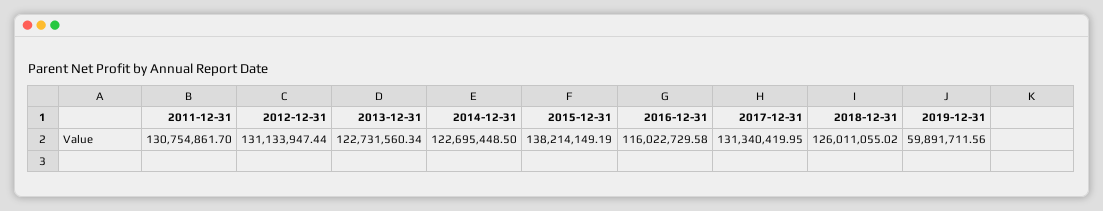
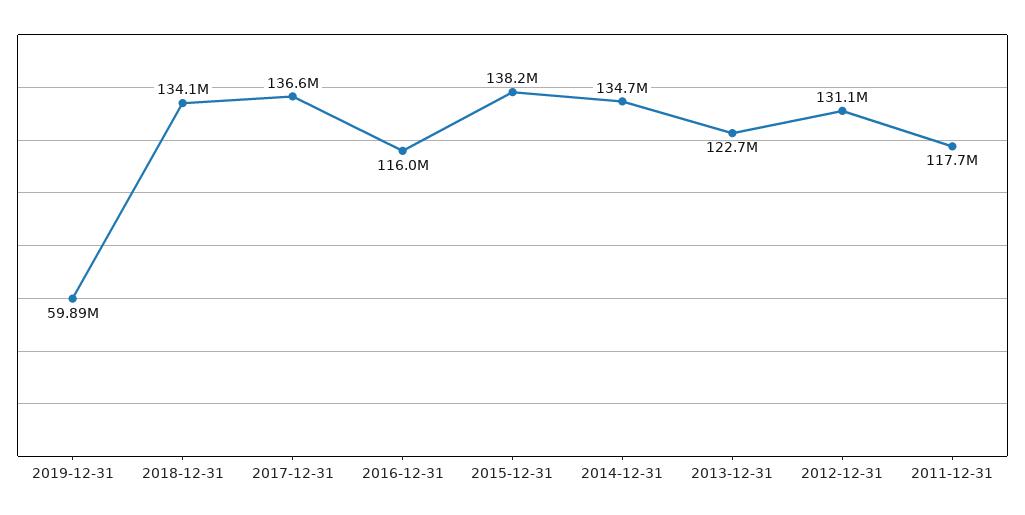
  {
-   "2011-12-31": 130754861.7,
+   "2011-12-31": 117700000,
    "2012-12-31": 131133947.44,
    "2013-12-31": 122731560.34,
-   "2014-12-31": 122695448.5,
+   "2014-12-31": 134700000,
    "2015-12-31": 138214149.19,
    "2016-12-31": 116022729.58,
-   "2017-12-31": 131340419.95,
+   "2017-12-31": 136600000,
-   "2018-12-31": 126011055.02,
+   "2018-12-31": 134100000,
    "2019-12-31": 59891711.56
  }

